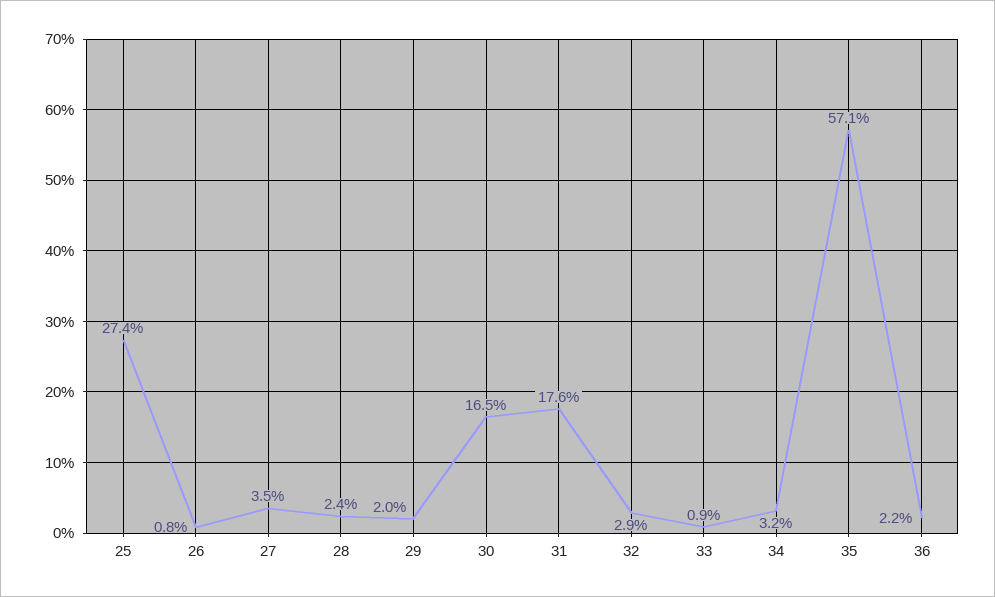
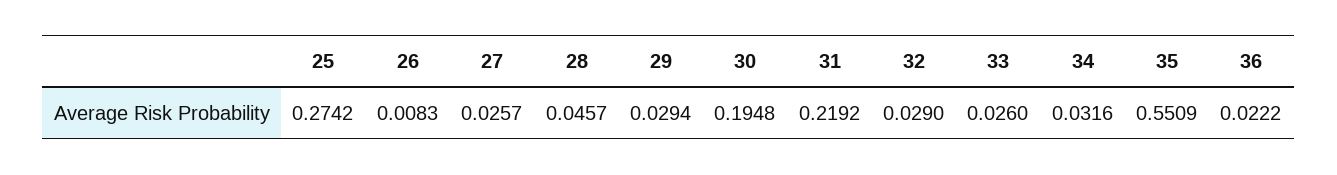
  {
    "25": 0.2742,
    "26": 0.0083,
-   "27": 0.035,
+   "27": 0.0257,
-   "28": 0.024,
+   "28": 0.0457,
-   "29": 0.02,
+   "29": 0.0294,
-   "30": 0.165,
+   "30": 0.1948,
-   "31": 0.176,
+   "31": 0.2192,
    "32": 0.029,
-   "33": 0.009,
+   "33": 0.026,
    "34": 0.0316,
-   "35": 0.571,
+   "35": 0.5509,
    "36": 0.0222
  }

